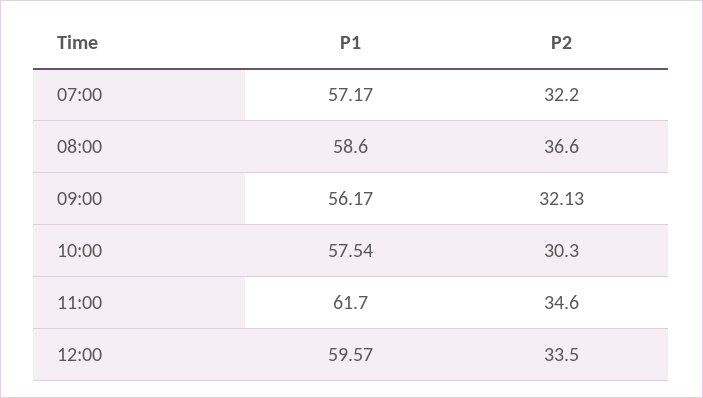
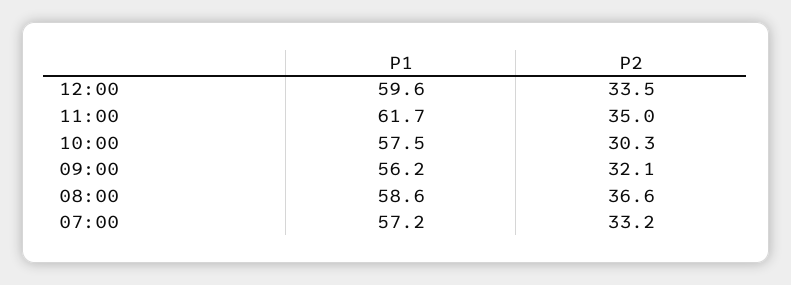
  {
    "P1": {
      "07:00": 57.17,
      "08:00": 58.6,
      "09:00": 56.17,
      "10:00": 57.54,
      "11:00": 61.7,
      "12:00": 59.57
    },
    "P2": {
-     "07:00": 32.2,
+     "07:00": 33.2,
      "08:00": 36.6,
      "09:00": 32.13,
      "10:00": 30.3,
-     "11:00": 34.6,
+     "11:00": 35,
      "12:00": 33.5
    }
  }

